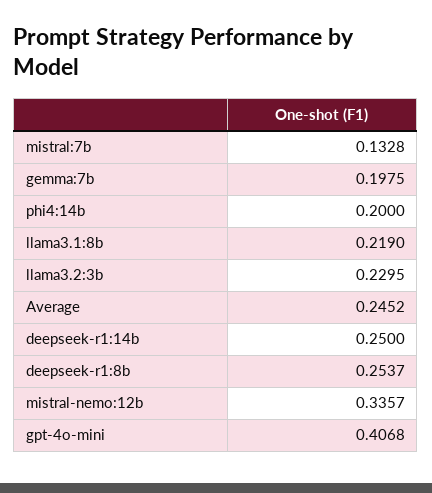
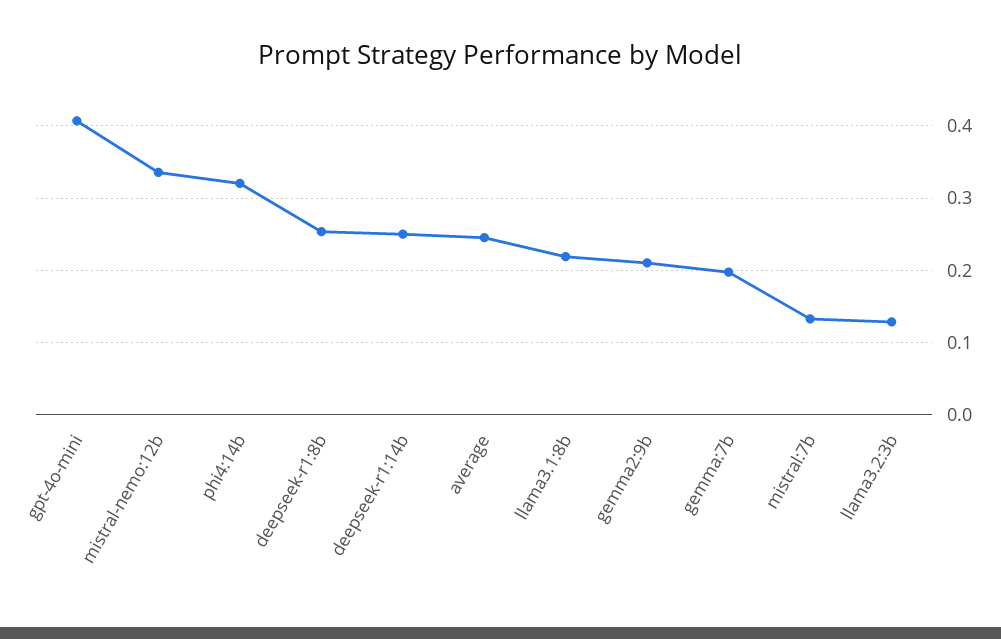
  {
    "mistral:7b": 0.1328,
    "gemma:7b": 0.1975,
-   "phi4:14b": 0.2,
+   "phi4:14b": 0.32,
    "llama3.1:8b": 0.219,
-   "llama3.2:3b": 0.2295,
+   "llama3.2:3b": 0.13,
    "Average": 0.2452,
    "deepseek-r1:14b": 0.25,
    "deepseek-r1:8b": 0.2537,
    "mistral-nemo:12b": 0.3357,
-   "gpt-4o-mini": 0.4068
+   "gpt-4o-mini": 0.4068,
+   "gemma2:9b": 0.21
  }

